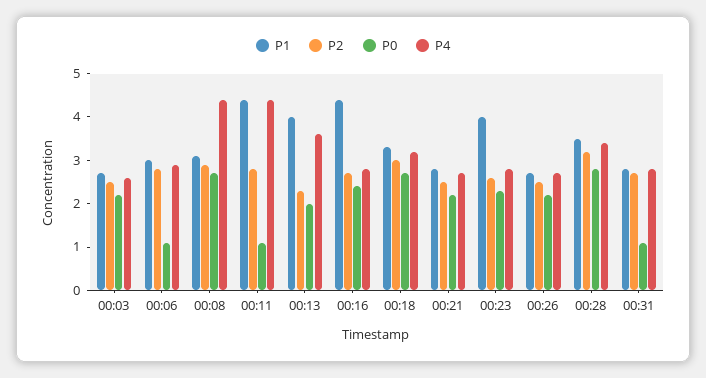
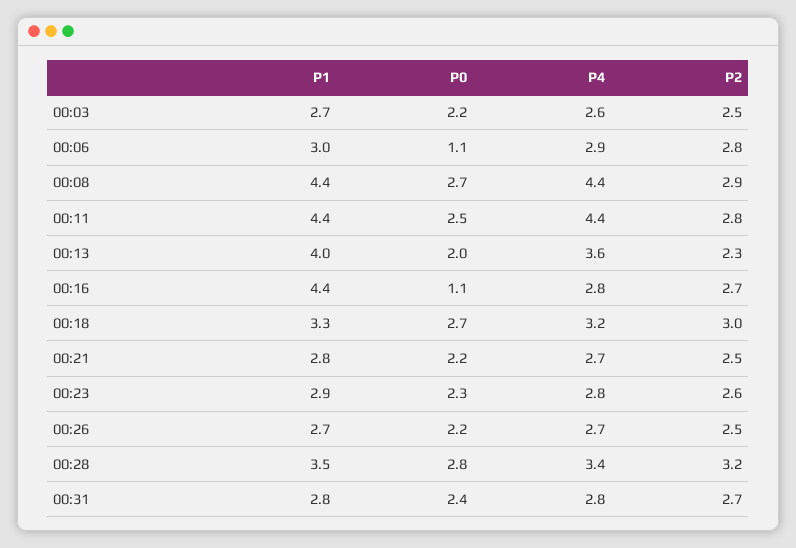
  {
    "P1": {
      "00:03": 2.7,
      "00:06": 3,
-     "00:08": 3,
+     "00:08": 4.4,
      "00:11": 4.4,
      "00:13": 4,
      "00:16": 4.4,
      "00:18": 3.3,
      "00:21": 2.8,
-     "00:23": 4,
+     "00:23": 2.9,
      "00:26": 2.7,
      "00:28": 3.5,
      "00:31": 2.8
    },
    "P2": {
      "00:03": 2.5,
      "00:06": 2.8,
      "00:08": 2.9,
      "00:11": 2.8,
      "00:13": 2.3,
      "00:16": 2.7,
      "00:18": 3,
      "00:21": 2.5,
      "00:23": 2.6,
      "00:26": 2.5,
      "00:28": 3.2,
      "00:31": 2.7
    },
    "P0": {
      "00:03": 2.2,
      "00:06": 1.1,
      "00:08": 2.7,
-     "00:11": 1,
+     "00:11": 2.5,
      "00:13": 2,
-     "00:16": 2.5,
+     "00:16": 1.1,
      "00:18": 2.7,
      "00:21": 2.2,
      "00:23": 2.3,
      "00:26": 2.2,
      "00:28": 2.8,
-     "00:31": 1
+     "00:31": 2.4
    },
    "P4": {
      "00:03": 2.6,
      "00:06": 2.9,
      "00:08": 4.4,
      "00:11": 4.4,
      "00:13": 3.6,
      "00:16": 2.8,
      "00:18": 3.2,
      "00:21": 2.7,
      "00:23": 2.8,
      "00:26": 2.7,
      "00:28": 3.4,
      "00:31": 2.8
    }
  }

